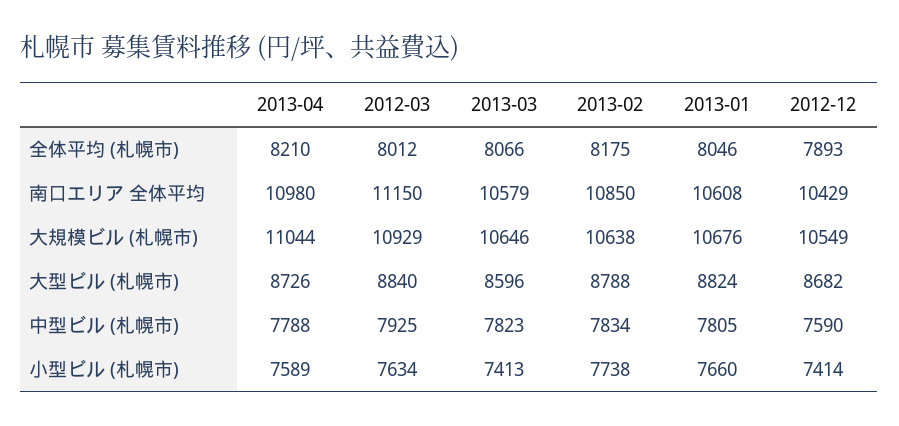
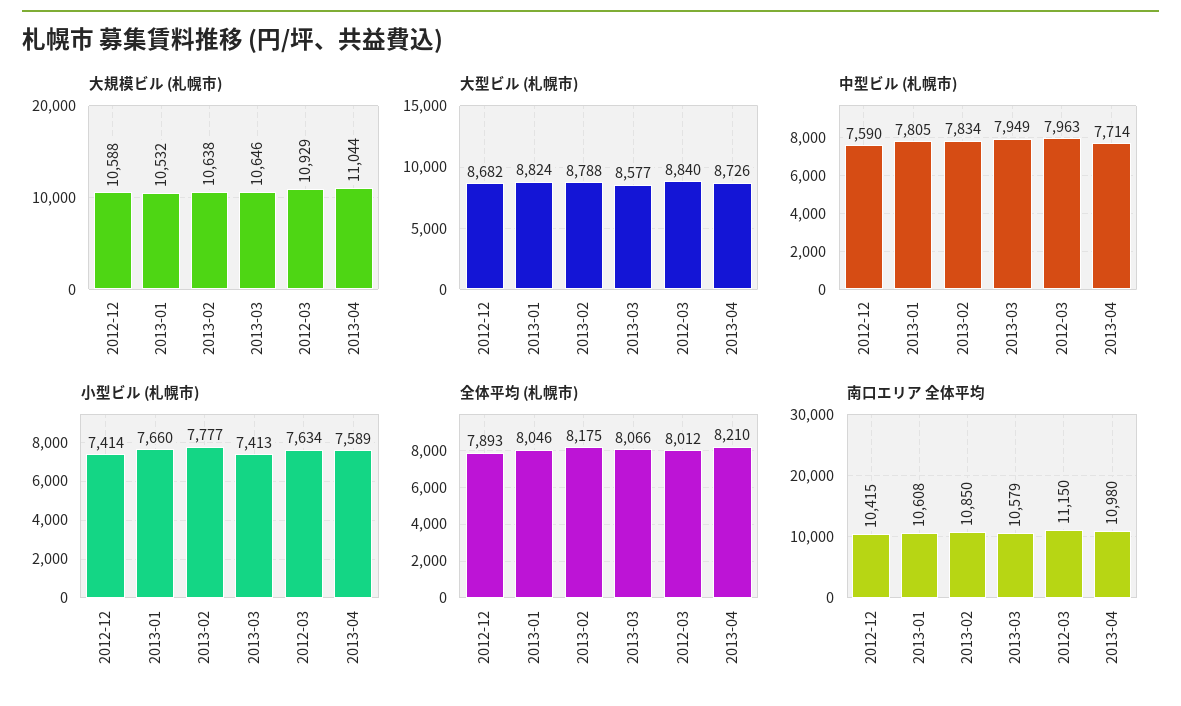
  {
    "全体平均 (札幌市)": {
      "2013-04": 8210,
      "2012-03": 8012,
      "2013-03": 8066,
      "2013-02": 8175,
      "2013-01": 8046,
      "2012-12": 7893
    },
    "南口エリア 全体平均": {
      "2013-04": 10980,
      "2012-03": 11150,
      "2013-03": 10579,
      "2013-02": 10850,
      "2013-01": 10608,
-     "2012-12": 10429
+     "2012-12": 10415
    },
    "大規模ビル (札幌市)": {
      "2013-04": 11044,
      "2012-03": 10929,
      "2013-03": 10646,
      "2013-02": 10638,
-     "2013-01": 10676,
+     "2013-01": 10532,
-     "2012-12": 10549
+     "2012-12": 10588
    },
    "大型ビル (札幌市)": {
      "2013-04": 8726,
      "2012-03": 8840,
-     "2013-03": 8596,
+     "2013-03": 8577,
      "2013-02": 8788,
      "2013-01": 8824,
      "2012-12": 8682
    },
    "中型ビル (札幌市)": {
-     "2013-04": 7788,
+     "2013-04": 7714,
-     "2012-03": 7925,
+     "2012-03": 7963,
-     "2013-03": 7823,
+     "2013-03": 7949,
      "2013-02": 7834,
      "2013-01": 7805,
      "2012-12": 7590
    },
    "小型ビル (札幌市)": {
      "2013-04": 7589,
      "2012-03": 7634,
      "2013-03": 7413,
-     "2013-02": 7738,
+     "2013-02": 7777,
      "2013-01": 7660,
      "2012-12": 7414
    }
  }

